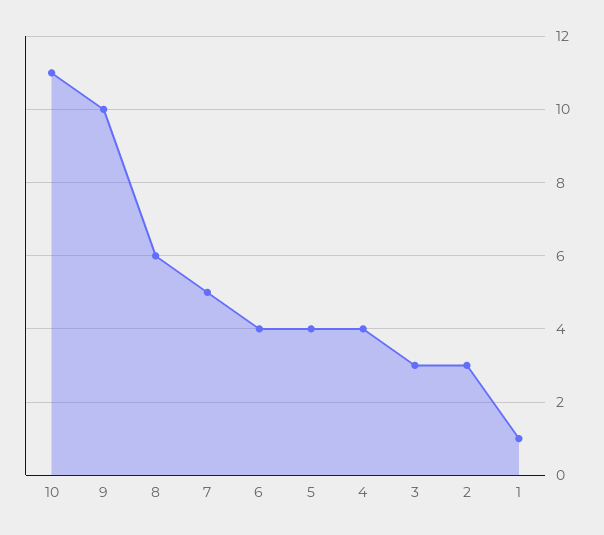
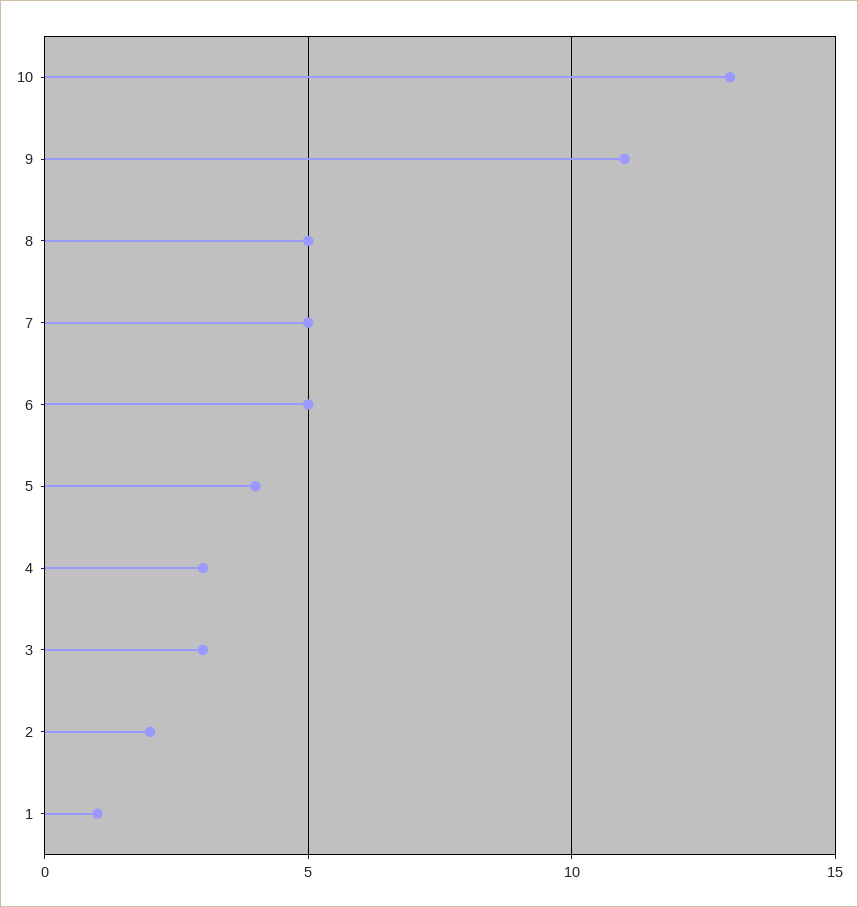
  {
-   "10": 11,
+   "10": 13,
-   "9": 10,
+   "9": 11,
-   "8": 6,
+   "8": 5,
    "7": 5,
-   "6": 4,
+   "6": 5,
    "5": 4,
-   "4": 4,
+   "4": 3,
    "3": 3,
-   "2": 3,
+   "2": 2,
    "1": 1
  }

